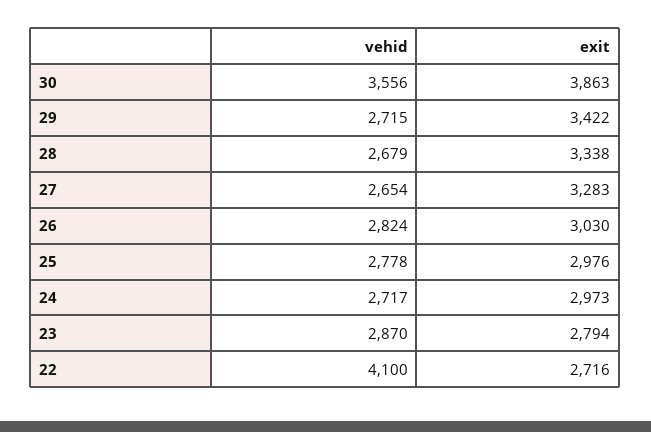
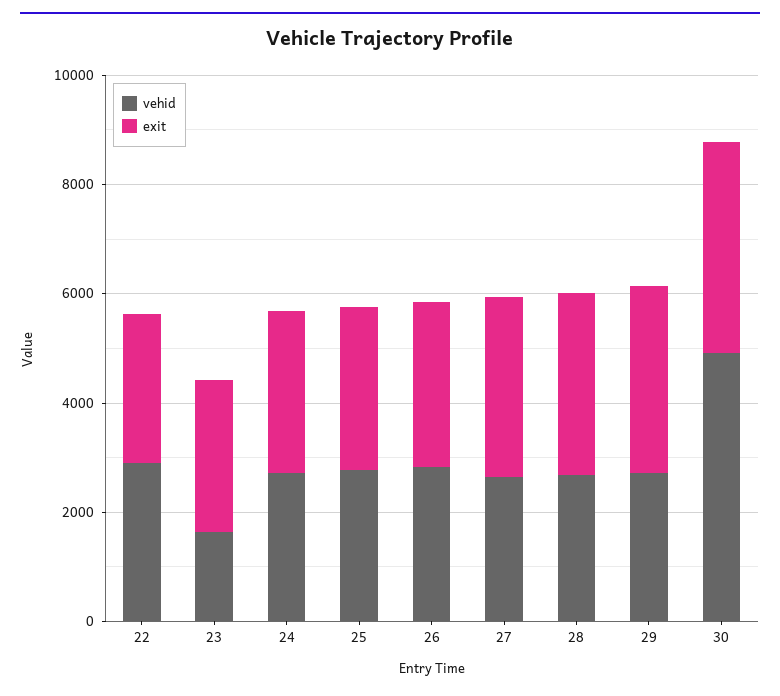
  {
    "vehid": {
-     "30": 3556,
+     "30": 5000,
      "29": 2715,
      "28": 2679,
      "27": 2654,
      "26": 2824,
      "25": 2778,
      "24": 2717,
-     "23": 2870,
+     "23": 1500,
-     "22": 4100
+     "22": 3000
    },
    "exit": {
      "30": 3863,
      "29": 3422,
      "28": 3338,
      "27": 3283,
      "26": 3030,
      "25": 2976,
      "24": 2973,
      "23": 2794,
      "22": 2716
    }
  }

